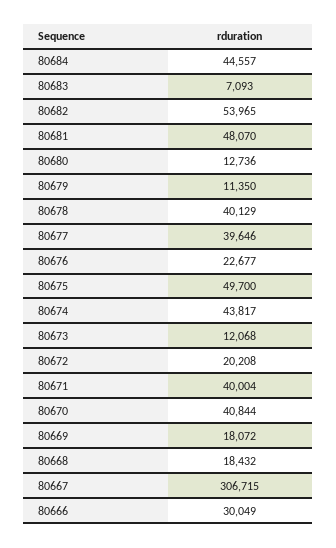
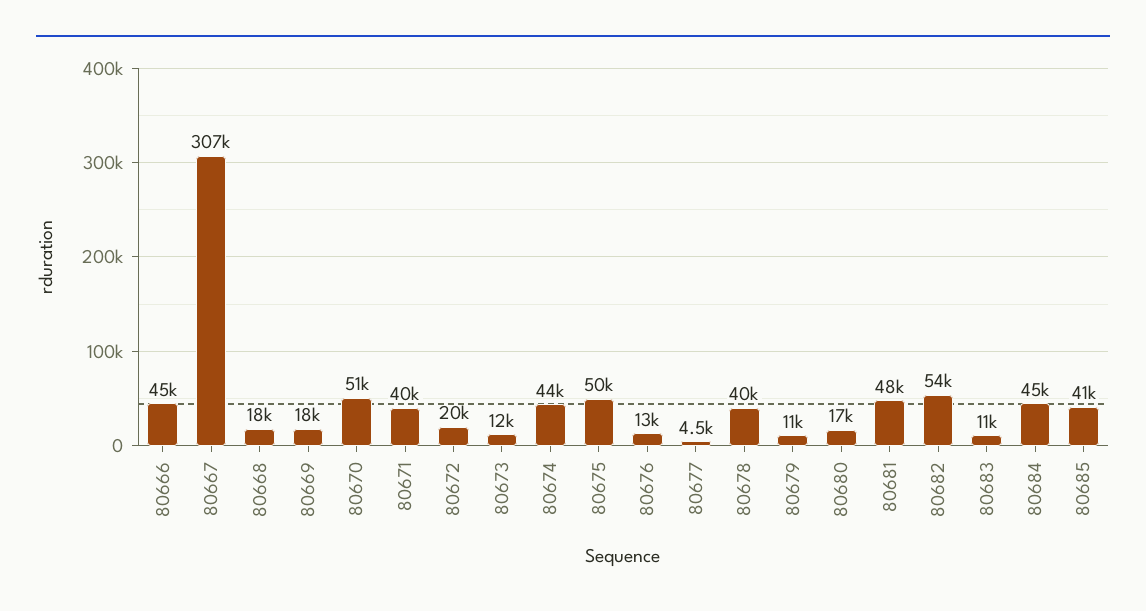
  {
    "80684": 44557,
-   "80683": 7093,
+   "80683": 11000,
    "80682": 53965,
    "80681": 48070,
-   "80680": 12736,
+   "80680": 17000,
    "80679": 11350,
    "80678": 40129,
-   "80677": 39646,
+   "80677": 4500,
-   "80676": 22677,
+   "80676": 13000,
    "80675": 49700,
    "80674": 43817,
    "80673": 12068,
    "80672": 20208,
    "80671": 40004,
-   "80670": 40844,
+   "80670": 51000,
    "80669": 18072,
    "80668": 18432,
    "80667": 306715,
-   "80666": 30049
+   "80666": 45000,
+   "80685": 41000
  }

